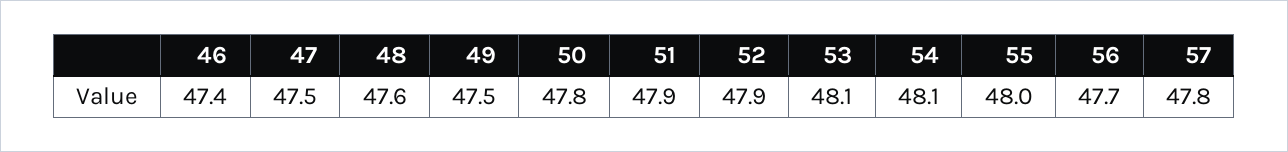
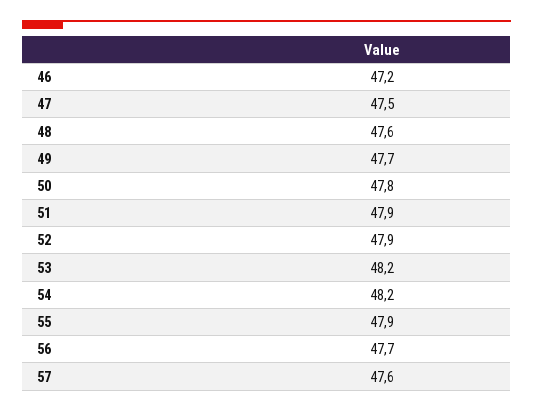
  {
-   "46": 47.4,
+   "46": 47.2,
    "47": 47.5,
    "48": 47.6,
-   "49": 47.5,
+   "49": 47.7,
    "50": 47.8,
    "51": 47.9,
    "52": 47.9,
-   "53": 48.1,
+   "53": 48.2,
-   "54": 48.1,
+   "54": 48.2,
-   "55": 48,
+   "55": 47.9,
    "56": 47.7,
-   "57": 47.8
+   "57": 47.6
  }

